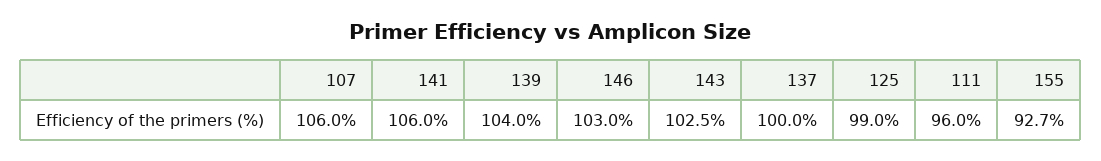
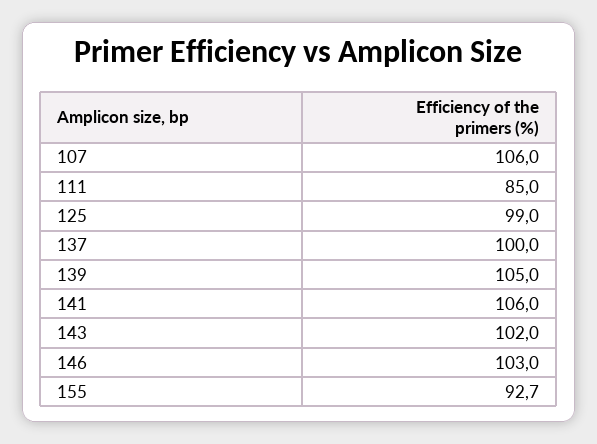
  {
    "107": 106,
    "141": 106,
-   "139": 104,
+   "139": 105,
    "146": 103,
-   "143": 102.5,
+   "143": 102,
    "137": 100,
    "125": 99,
-   "111": 96,
+   "111": 85,
    "155": 92.7
  }

